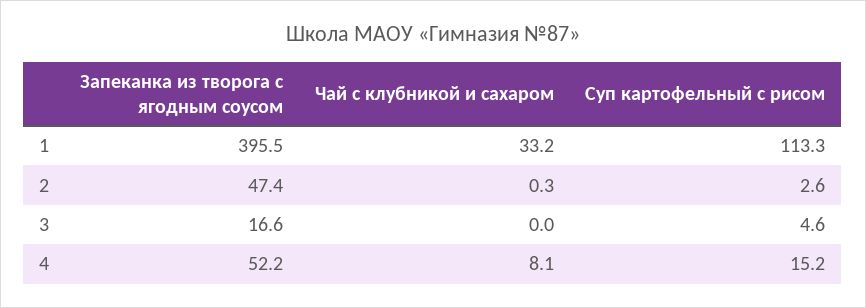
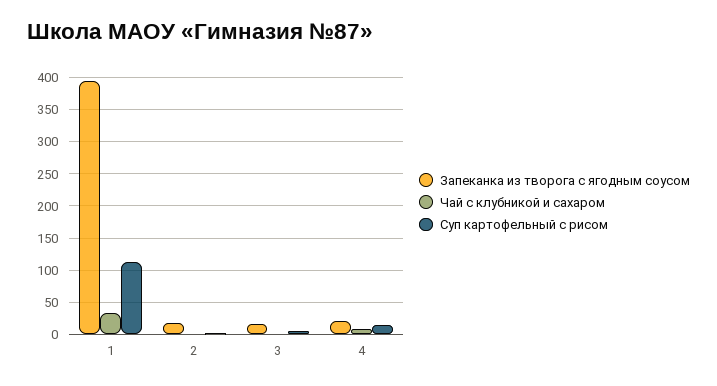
  {
    "Запеканка из творога с ягодным соусом": {
      "1": 395.5,
-     "2": 47.4,
+     "2": 20,
      "3": 16.6,
-     "4": 52.2
+     "4": 20
    },
    "Чай с клубникой и сахаром": {
      "1": 33.2,
      "2": 0.3,
      "3": 0,
      "4": 8.1
    },
    "Суп картофельный с рисом": {
      "1": 113.3,
      "2": 2.6,
      "3": 4.6,
      "4": 15.2
    }
  }

